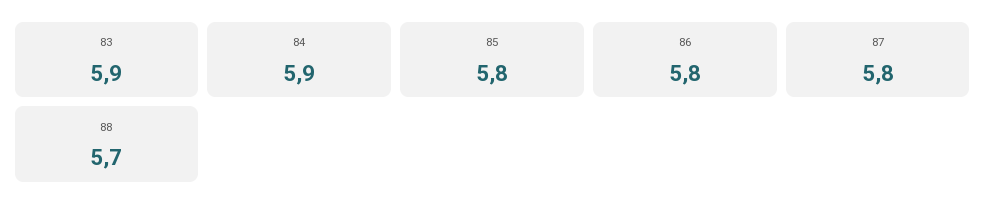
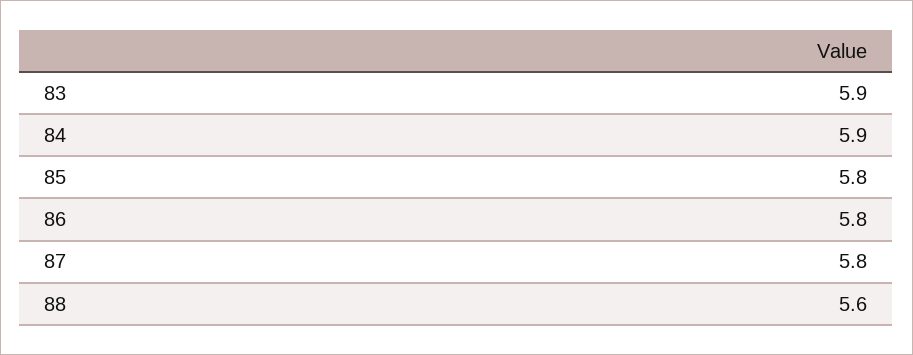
  {
    "83": 5.9,
    "84": 5.9,
    "85": 5.8,
    "86": 5.8,
    "87": 5.8,
-   "88": 5.7
+   "88": 5.6
  }

